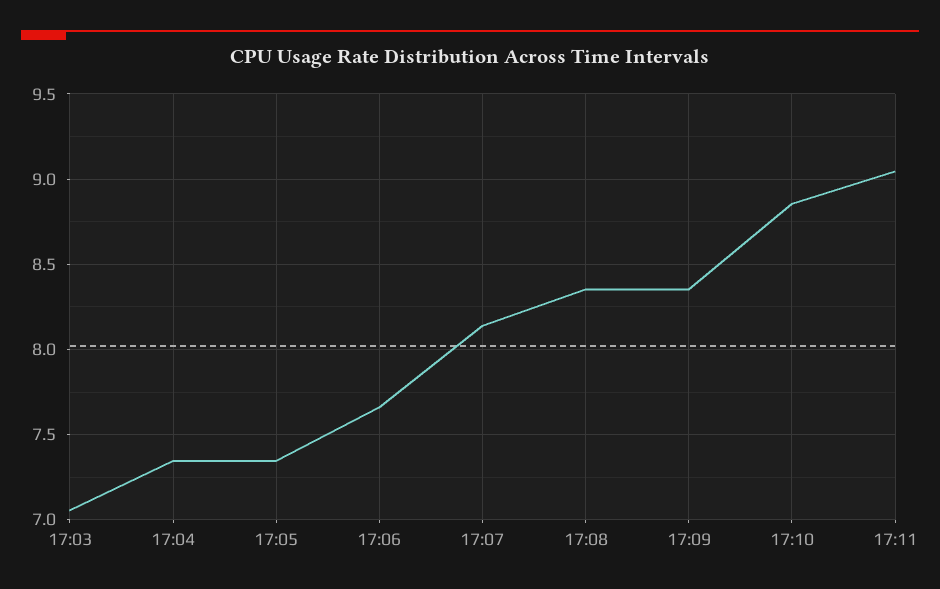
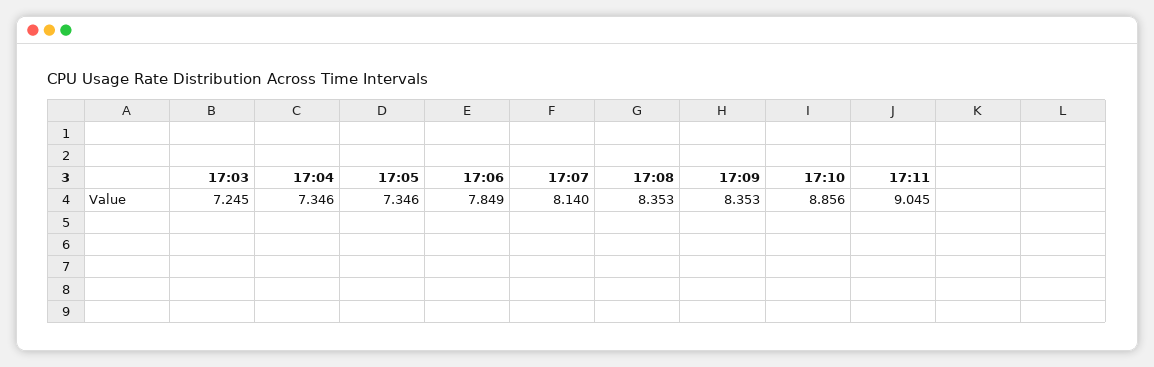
  {
-   "17:03": 7.05,
+   "17:03": 7.245,
    "17:04": 7.346,
    "17:05": 7.346,
-   "17:06": 7.65,
+   "17:06": 7.849,
    "17:07": 8.14,
    "17:08": 8.353,
    "17:09": 8.353,
    "17:10": 8.856,
    "17:11": 9.045
  }

